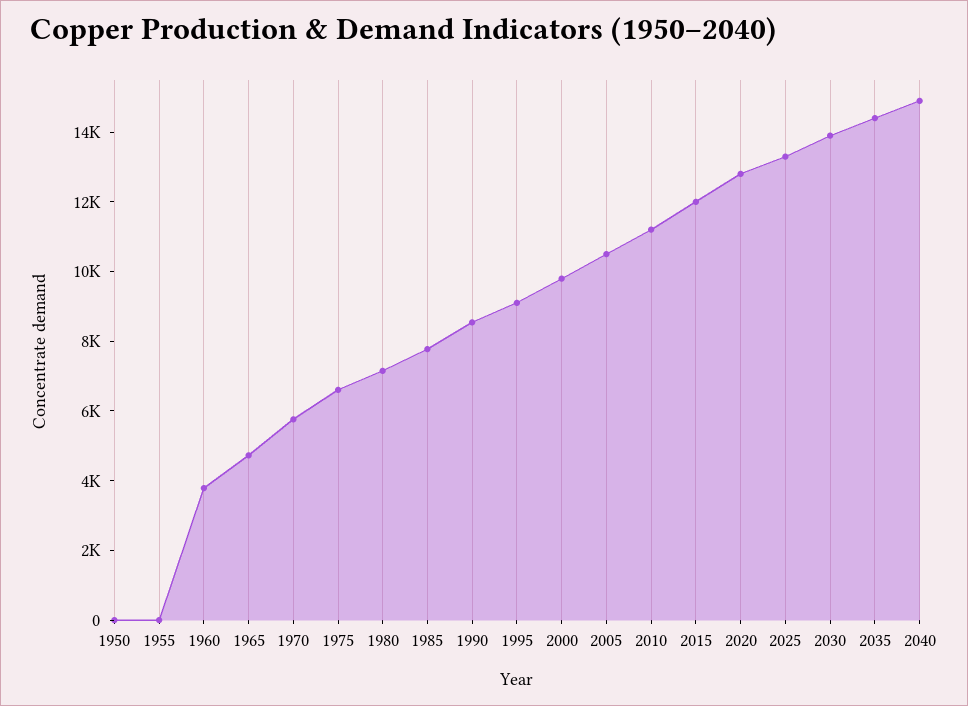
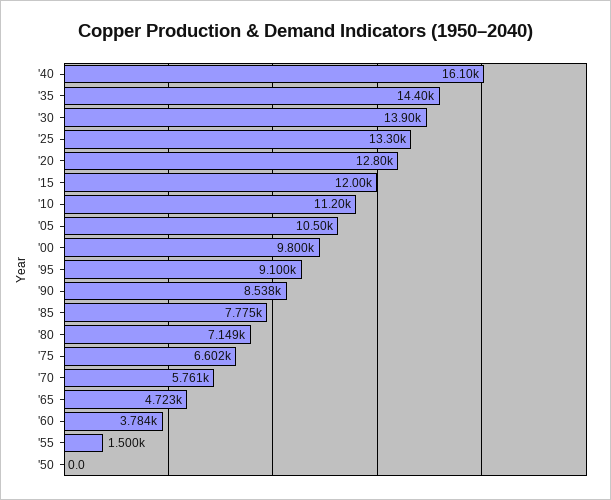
  {
    "1950": 0,
-   "1955": 0,
+   "1955": 1500,
    "1960": 3784,
    "1965": 4723,
    "1970": 5761,
    "1975": 6602,
    "1980": 7149,
    "1985": 7775,
    "1990": 8538,
    "1995": 9100,
    "2000": 9800,
    "2005": 10500,
    "2010": 11200,
    "2015": 12000,
    "2020": 12800,
    "2025": 13300,
    "2030": 13900,
    "2035": 14400,
-   "2040": 15000
+   "2040": 16100
  }

